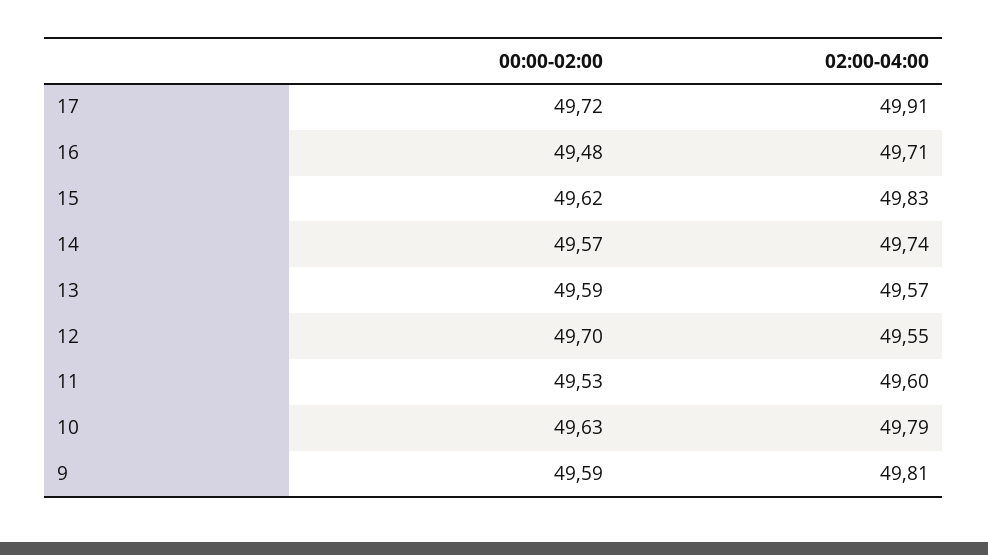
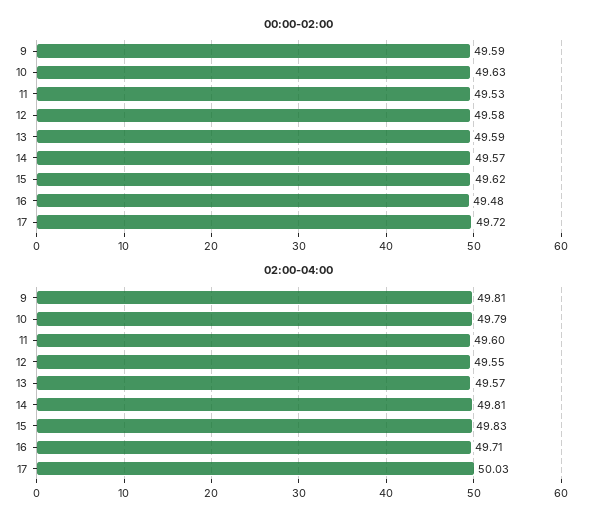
  {
    "00:00-02:00": {
      "17": 49.72,
      "16": 49.48,
      "15": 49.62,
      "14": 49.57,
      "13": 49.59,
-     "12": 49.7,
+     "12": 49.58,
      "11": 49.53,
      "10": 49.63,
      "9": 49.59
    },
    "02:00-04:00": {
-     "17": 49.91,
+     "17": 50.03,
      "16": 49.71,
      "15": 49.83,
-     "14": 49.74,
+     "14": 49.81,
      "13": 49.57,
      "12": 49.55,
      "11": 49.6,
      "10": 49.79,
      "9": 49.81
    }
  }

